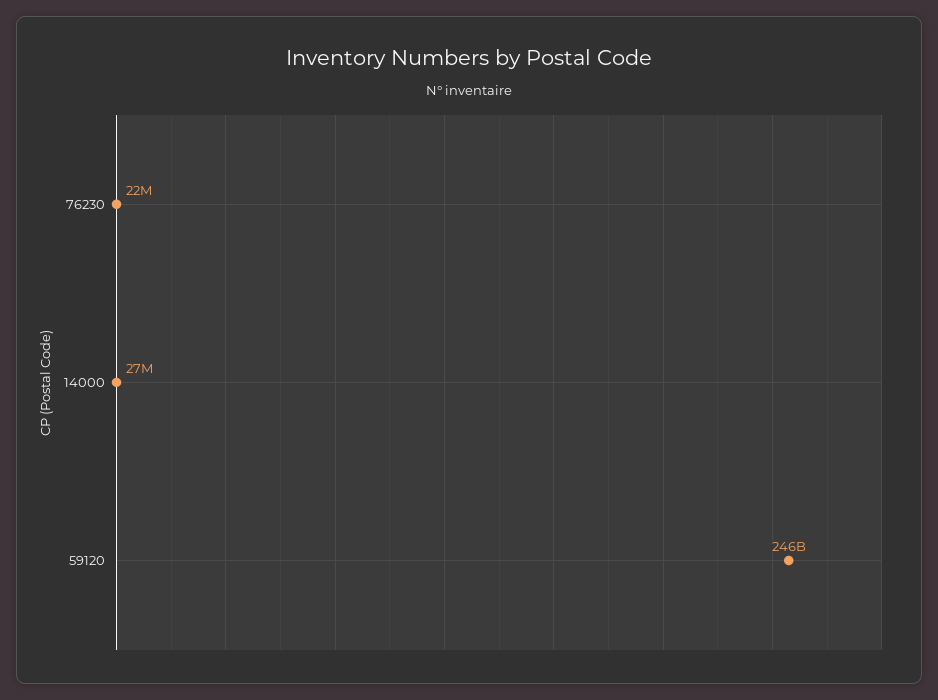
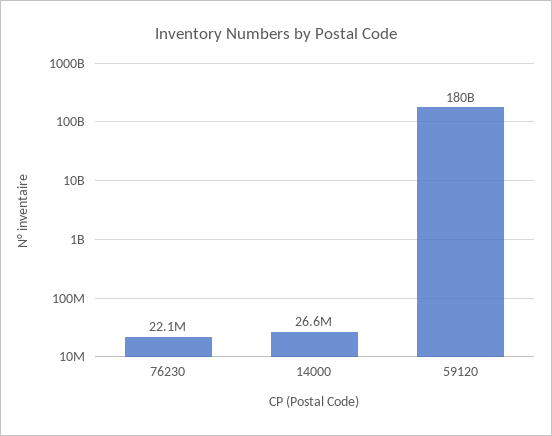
  {
    "76230": 22100000,
    "14000": 26600000,
-   "59120": 246000000000
+   "59120": 180000000000
  }

